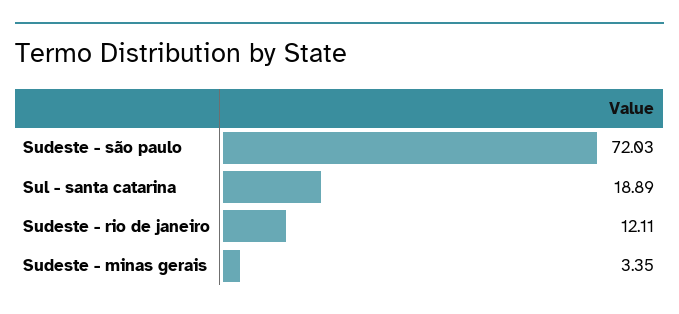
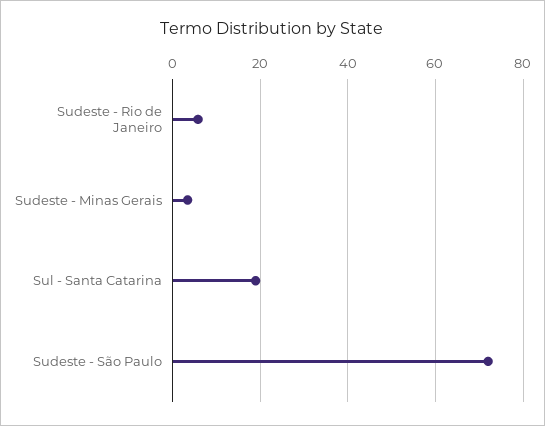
  {
    "Sudeste - são paulo": 72.03,
    "Sul - santa catarina": 18.89,
-   "Sudeste - rio de janeiro": 12.11,
+   "Sudeste - rio de janeiro": 6,
    "Sudeste - minas gerais": 3.35
  }

